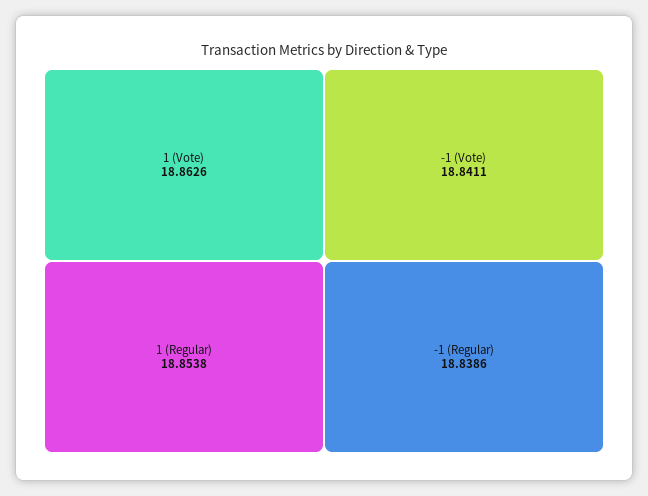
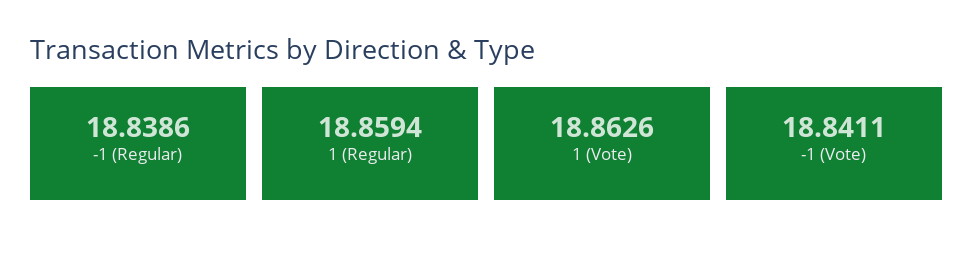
  {
    "1 (Vote)": 18.8626,
-   "1 (Regular)": 18.8538,
+   "1 (Regular)": 18.8594,
    "-1 (Vote)": 18.8411,
    "-1 (Regular)": 18.8386
  }

